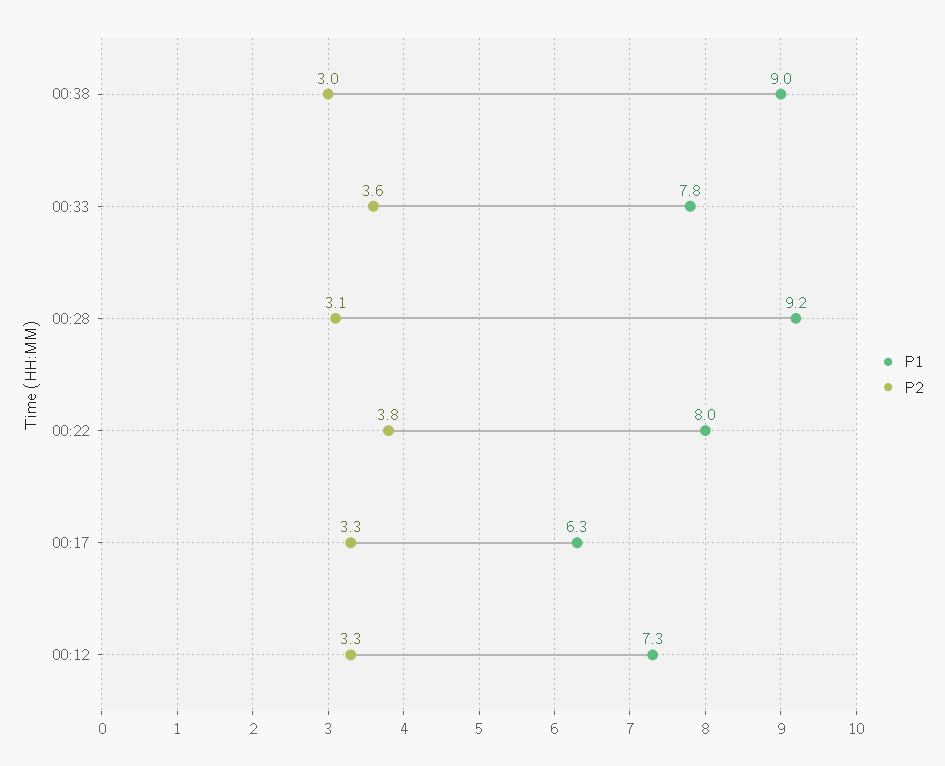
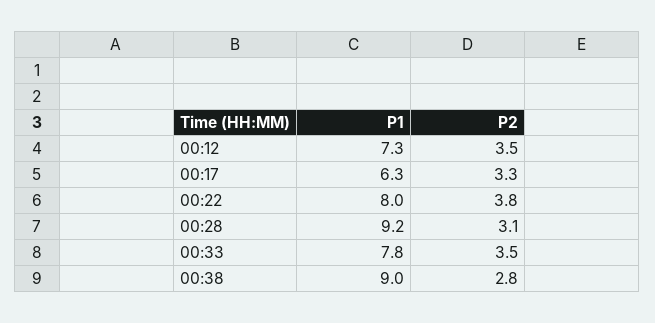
  {
    "P1": {
      "00:38": 9,
      "00:33": 7.8,
      "00:28": 9.2,
      "00:22": 8,
      "00:17": 6.3,
      "00:12": 7.3
    },
    "P2": {
-     "00:38": 3,
+     "00:38": 2.8,
-     "00:33": 3.6,
+     "00:33": 3.5,
      "00:28": 3.1,
      "00:22": 3.8,
      "00:17": 3.3,
-     "00:12": 3.3
+     "00:12": 3.5
    }
  }

